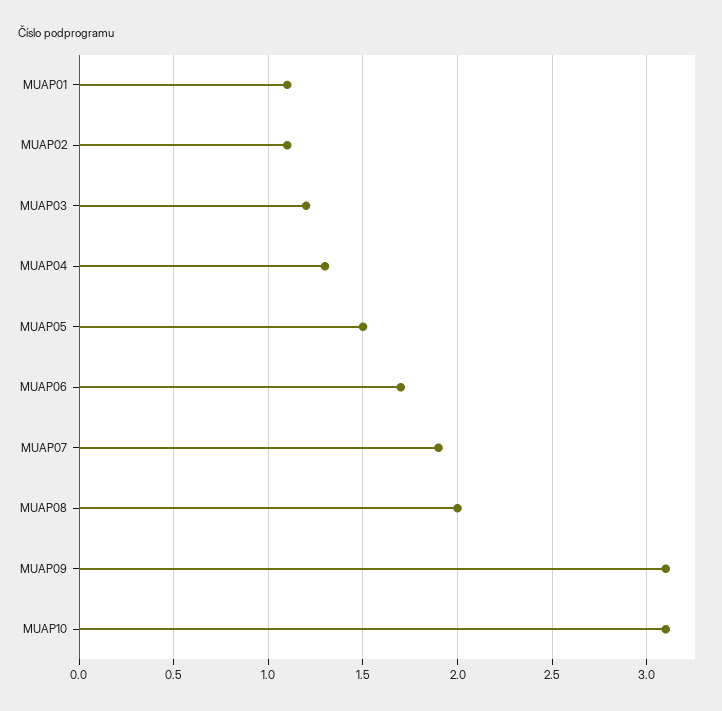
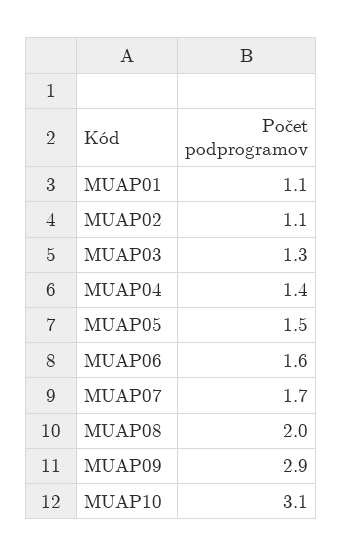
  {
    "MUAP01": 1.1,
    "MUAP02": 1.1,
-   "MUAP03": 1.2,
+   "MUAP03": 1.3,
-   "MUAP04": 1.3,
+   "MUAP04": 1.4,
    "MUAP05": 1.5,
-   "MUAP06": 1.7,
+   "MUAP06": 1.6,
-   "MUAP07": 1.9,
+   "MUAP07": 1.7,
    "MUAP08": 2,
-   "MUAP09": 3.1,
+   "MUAP09": 2.9,
    "MUAP10": 3.1
  }

